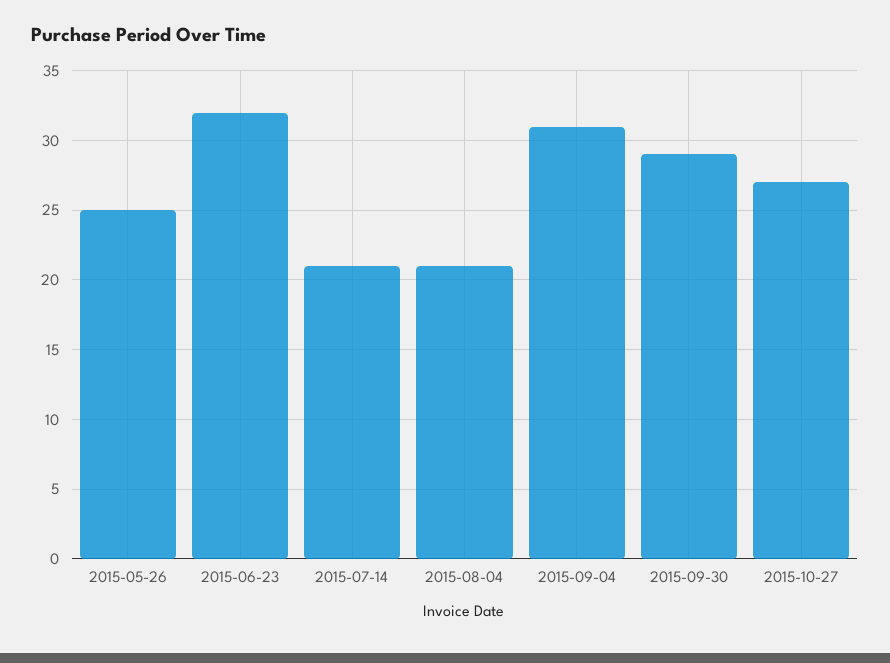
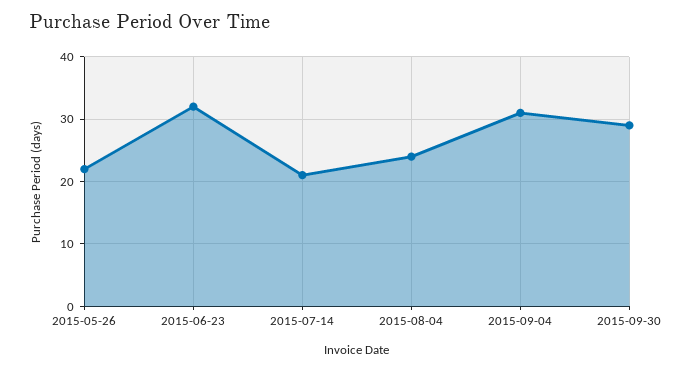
  {
-   "2015-05-26": 25,
+   "2015-05-26": 22,
    "2015-06-23": 32,
    "2015-07-14": 21,
-   "2015-08-04": 21,
+   "2015-08-04": 24,
    "2015-09-04": 31,
-   "2015-09-30": 29,
+   "2015-09-30": 29
-   "2015-10-27": 27
  }

